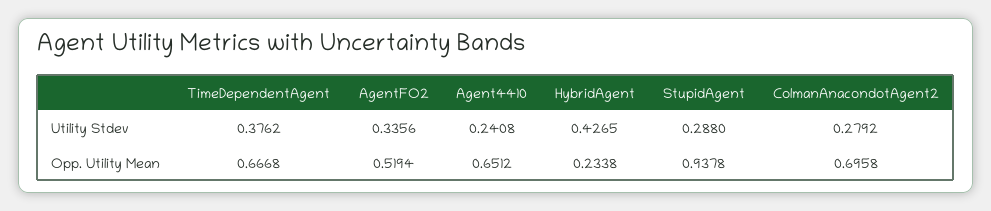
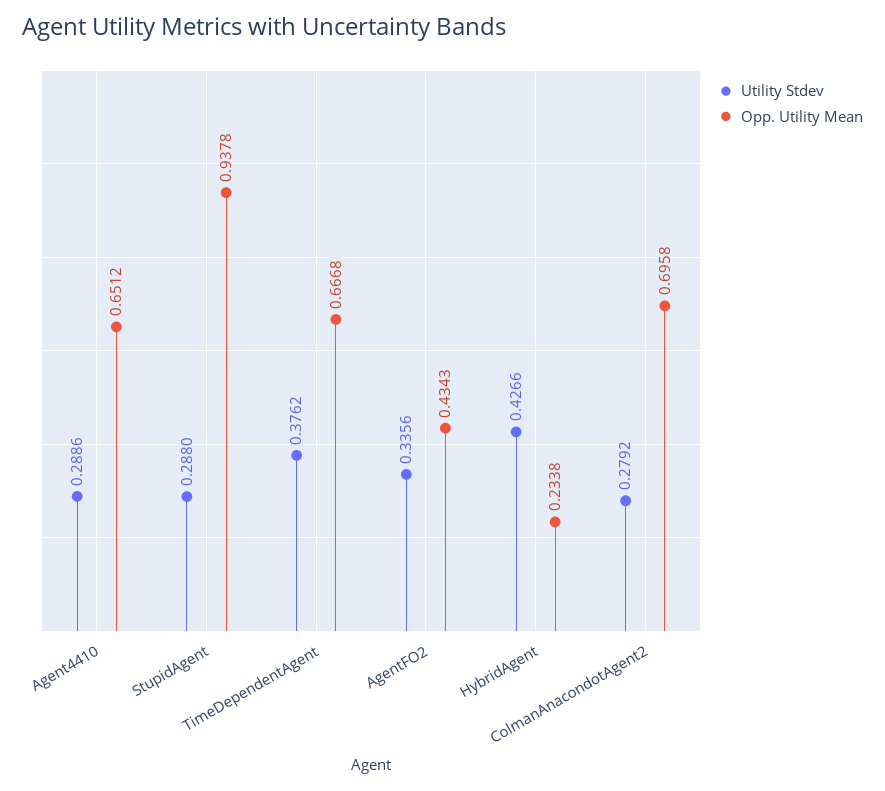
  {
    "Utility Stdev": {
      "TimeDependentAgent": 0.3762,
      "AgentFO2": 0.3356,
-     "Agent4410": 0.2408,
+     "Agent4410": 0.2886,
-     "HybridAgent": 0.4265,
+     "HybridAgent": 0.4266,
      "StupidAgent": 0.288,
      "ColmanAnacondotAgent2": 0.2792
    },
    "Opp. Utility Mean": {
      "TimeDependentAgent": 0.6668,
-     "AgentFO2": 0.5194,
+     "AgentFO2": 0.4343,
      "Agent4410": 0.6512,
      "HybridAgent": 0.2338,
      "StupidAgent": 0.9378,
      "ColmanAnacondotAgent2": 0.6958
    }
  }

